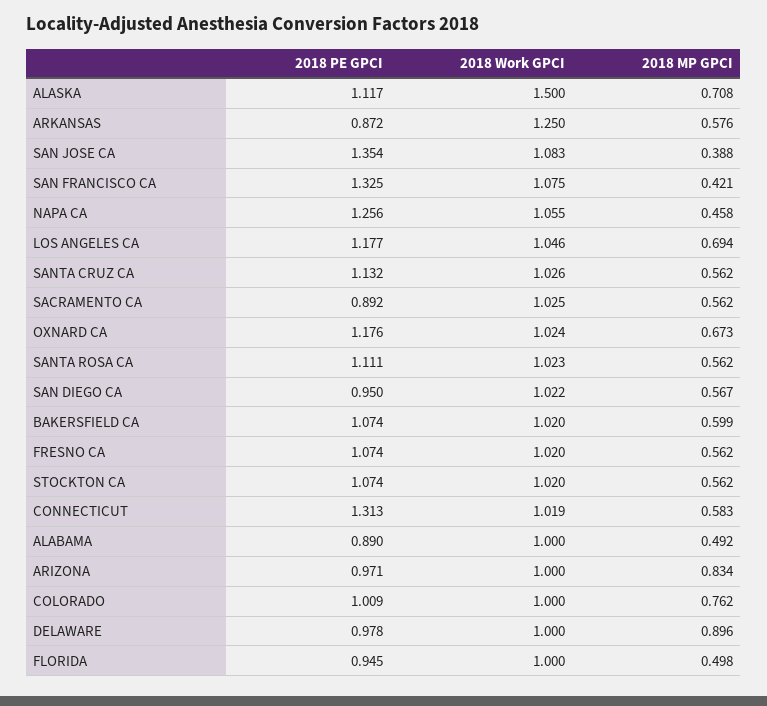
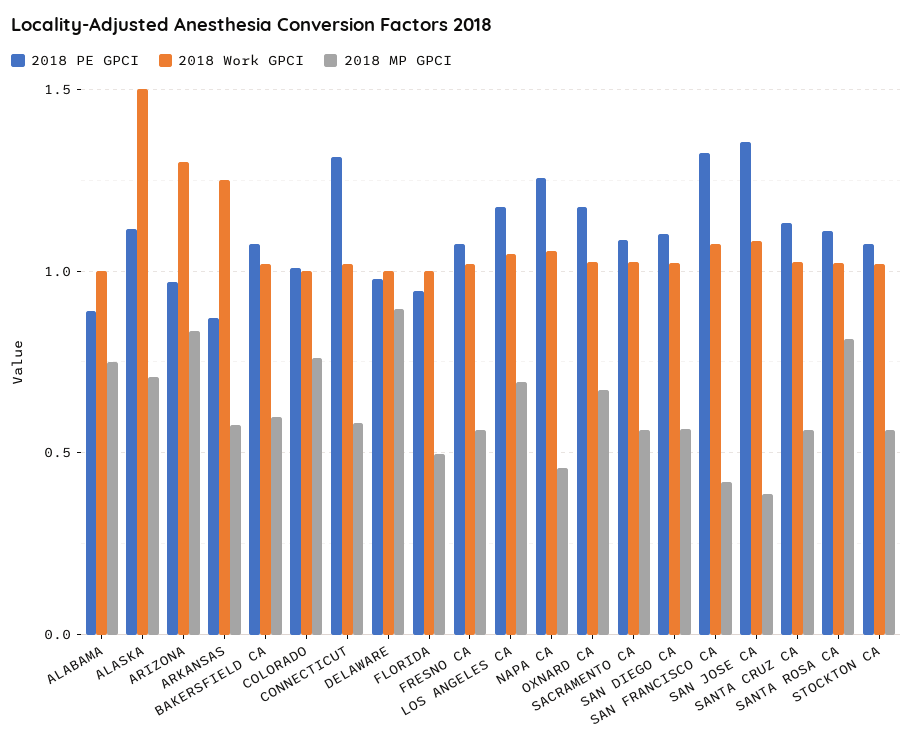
  {
    "2018 PE GPCI": {
      "ALASKA": 1.117,
      "ARKANSAS": 0.872,
      "SAN JOSE CA": 1.354,
      "SAN FRANCISCO CA": 1.325,
      "NAPA CA": 1.256,
      "LOS ANGELES CA": 1.177,
      "SANTA CRUZ CA": 1.132,
-     "SACRAMENTO CA": 0.892,
+     "SACRAMENTO CA": 1.1,
      "OXNARD CA": 1.176,
      "SANTA ROSA CA": 1.111,
-     "SAN DIEGO CA": 0.95,
+     "SAN DIEGO CA": 1.1,
      "BAKERSFIELD CA": 1.074,
      "FRESNO CA": 1.074,
      "STOCKTON CA": 1.074,
      "CONNECTICUT": 1.313,
      "ALABAMA": 0.89,
      "ARIZONA": 0.971,
      "COLORADO": 1.009,
      "DELAWARE": 0.978,
      "FLORIDA": 0.945
    },
    "2018 Work GPCI": {
      "ALASKA": 1.5,
      "ARKANSAS": 1.25,
      "SAN JOSE CA": 1.083,
      "SAN FRANCISCO CA": 1.075,
      "NAPA CA": 1.055,
      "LOS ANGELES CA": 1.046,
      "SANTA CRUZ CA": 1.026,
      "SACRAMENTO CA": 1.025,
      "OXNARD CA": 1.024,
      "SANTA ROSA CA": 1.023,
      "SAN DIEGO CA": 1.022,
      "BAKERSFIELD CA": 1.02,
      "FRESNO CA": 1.02,
      "STOCKTON CA": 1.02,
      "CONNECTICUT": 1.019,
      "ALABAMA": 1,
-     "ARIZONA": 1,
+     "ARIZONA": 1.3,
      "COLORADO": 1,
      "DELAWARE": 1,
      "FLORIDA": 1
    },
    "2018 MP GPCI": {
      "ALASKA": 0.708,
      "ARKANSAS": 0.576,
      "SAN JOSE CA": 0.388,
      "SAN FRANCISCO CA": 0.421,
      "NAPA CA": 0.458,
      "LOS ANGELES CA": 0.694,
      "SANTA CRUZ CA": 0.562,
      "SACRAMENTO CA": 0.562,
      "OXNARD CA": 0.673,
-     "SANTA ROSA CA": 0.562,
+     "SANTA ROSA CA": 0.8,
      "SAN DIEGO CA": 0.567,
      "BAKERSFIELD CA": 0.599,
      "FRESNO CA": 0.562,
      "STOCKTON CA": 0.562,
      "CONNECTICUT": 0.583,
-     "ALABAMA": 0.492,
+     "ALABAMA": 0.75,
      "ARIZONA": 0.834,
      "COLORADO": 0.762,
      "DELAWARE": 0.896,
      "FLORIDA": 0.498
    }
  }

